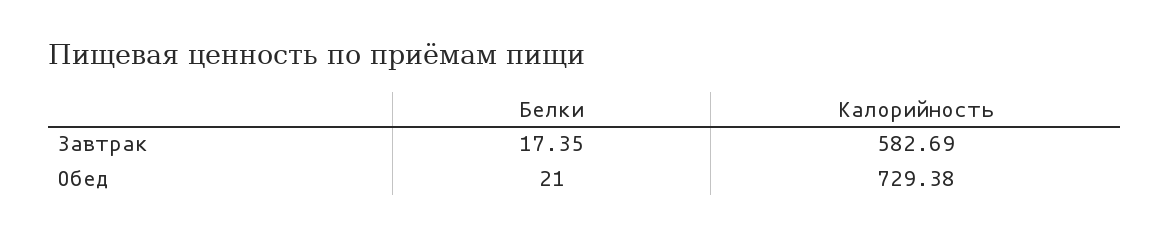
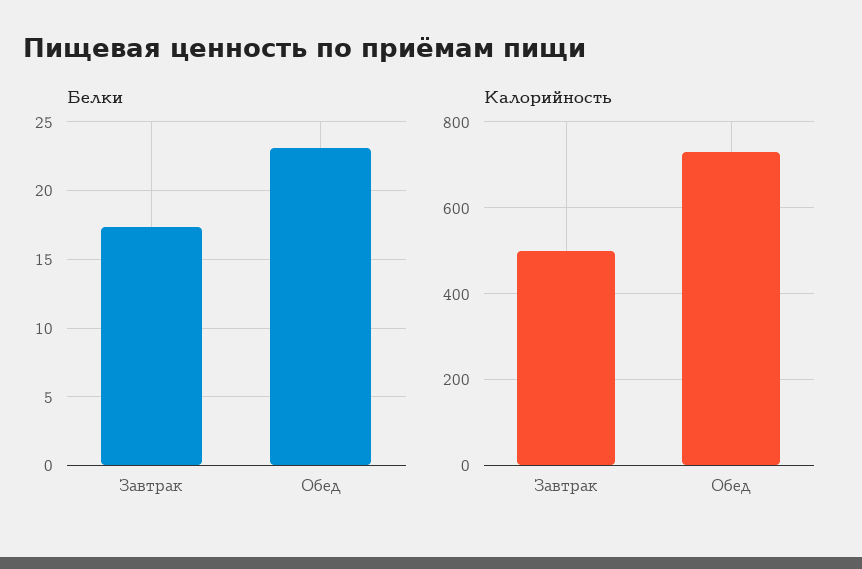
  {
    "Белки": {
      "Завтрак": 17.35,
-     "Обед": 21
+     "Обед": 23
    },
    "Калорийность": {
-     "Завтрак": 582.69,
+     "Завтрак": 500,
      "Обед": 729.38
    }
  }

